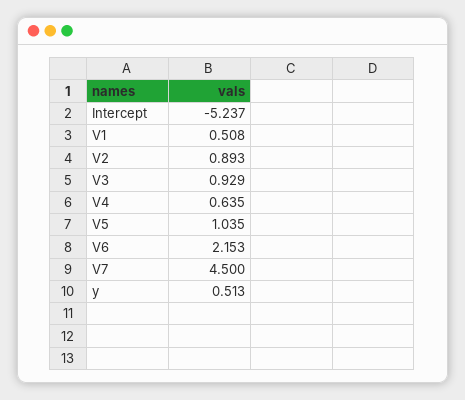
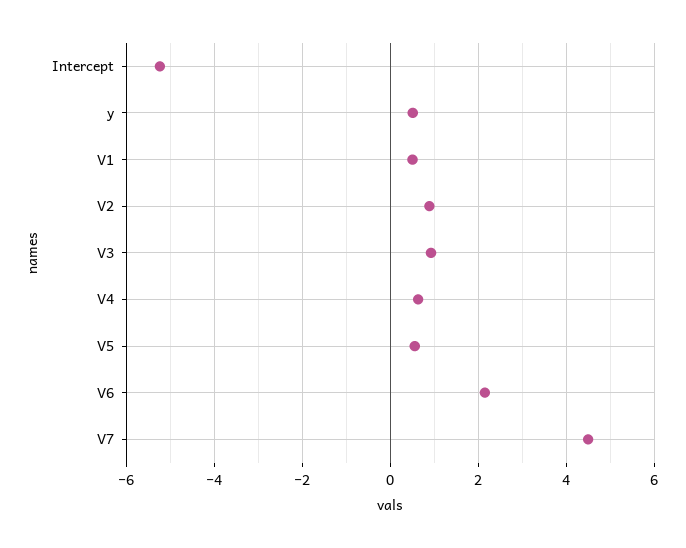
  {
    "Intercept": -5.237,
    "V1": 0.508,
    "V2": 0.893,
    "V3": 0.929,
    "V4": 0.635,
-   "V5": 1.035,
+   "V5": 0.6,
    "V6": 2.153,
    "V7": 4.5,
    "y": 0.513
  }

